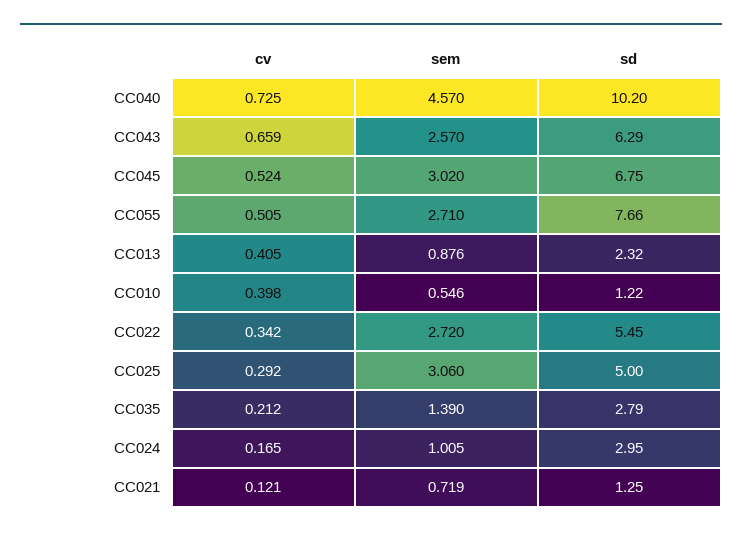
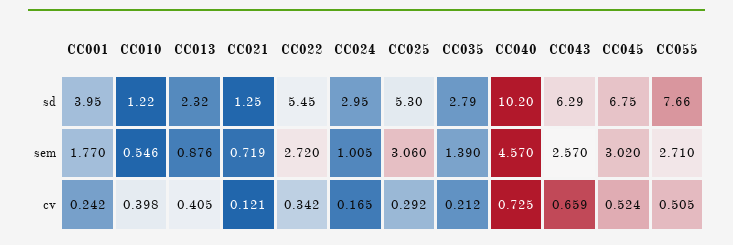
  {
    "cv": {
      "CC040": 0.725,
      "CC043": 0.659,
      "CC045": 0.524,
      "CC055": 0.505,
      "CC013": 0.405,
      "CC010": 0.398,
      "CC022": 0.342,
      "CC025": 0.292,
      "CC035": 0.212,
      "CC024": 0.165,
-     "CC021": 0.121
+     "CC021": 0.121,
+     "CC001": 0.242
    },
    "sem": {
      "CC040": 4.57,
      "CC043": 2.57,
      "CC045": 3.02,
      "CC055": 2.71,
      "CC013": 0.876,
      "CC010": 0.546,
      "CC022": 2.72,
      "CC025": 3.06,
      "CC035": 1.39,
      "CC024": 1.005,
-     "CC021": 0.719
+     "CC021": 0.719,
+     "CC001": 1.77
    },
    "sd": {
      "CC040": 10.2,
      "CC043": 6.29,
      "CC045": 6.75,
      "CC055": 7.66,
      "CC013": 2.32,
      "CC010": 1.22,
      "CC022": 5.45,
-     "CC025": 5,
+     "CC025": 5.3,
      "CC035": 2.79,
      "CC024": 2.95,
-     "CC021": 1.25
+     "CC021": 1.25,
+     "CC001": 3.95
    }
  }

